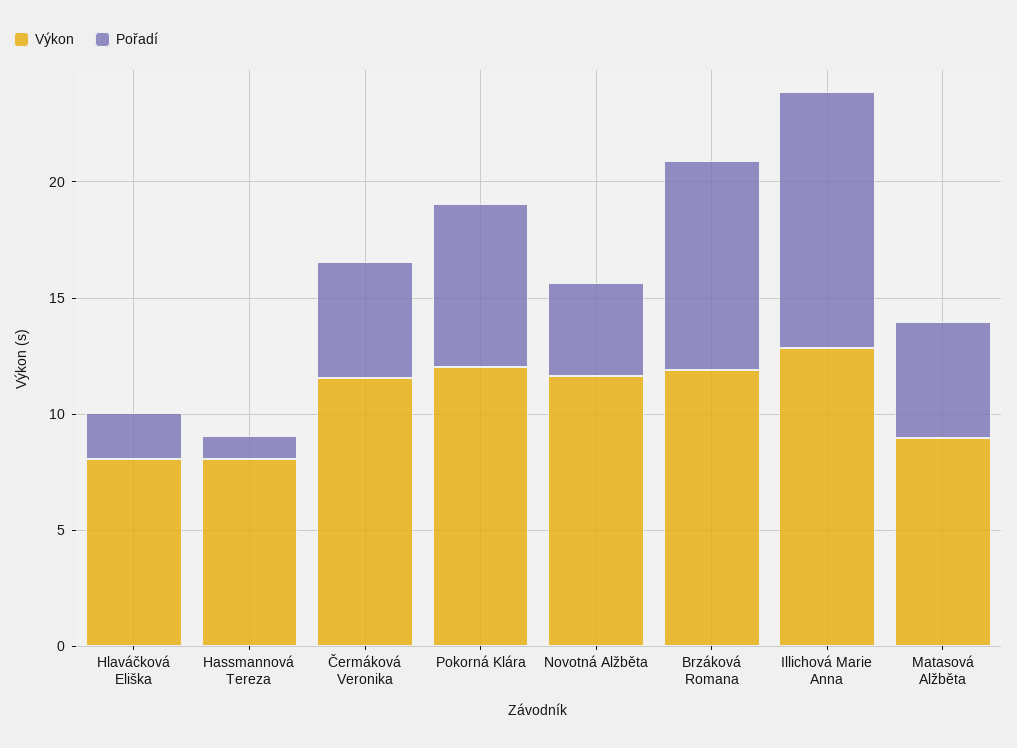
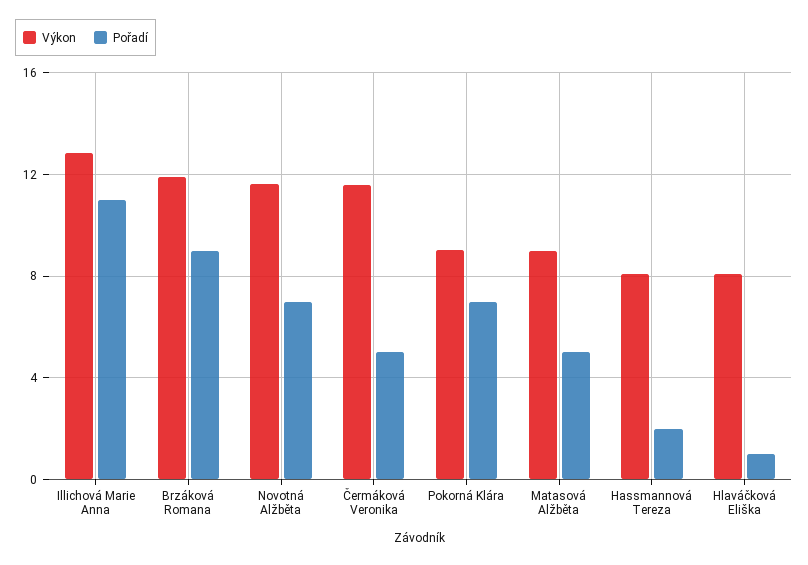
  {
    "Výkon": {
      "Hlaváčková Eliška": 8,
      "Hassmannová Tereza": 8,
      "Čermáková Veronika": 11.5,
-     "Pokorná Klára": 12,
+     "Pokorná Klára": 9,
      "Novotná Alžběta": 11.5,
      "Brzáková Romana": 12,
      "Illichová Marie Anna": 13,
      "Matasová Alžběta": 9
    },
    "Pořadí": {
-     "Hlaváčková Eliška": 2,
+     "Hlaváčková Eliška": 1,
-     "Hassmannová Tereza": 1,
+     "Hassmannová Tereza": 2,
      "Čermáková Veronika": 5,
      "Pokorná Klára": 7,
-     "Novotná Alžběta": 4,
+     "Novotná Alžběta": 7,
      "Brzáková Romana": 9,
      "Illichová Marie Anna": 11,
      "Matasová Alžběta": 5
    }
  }

